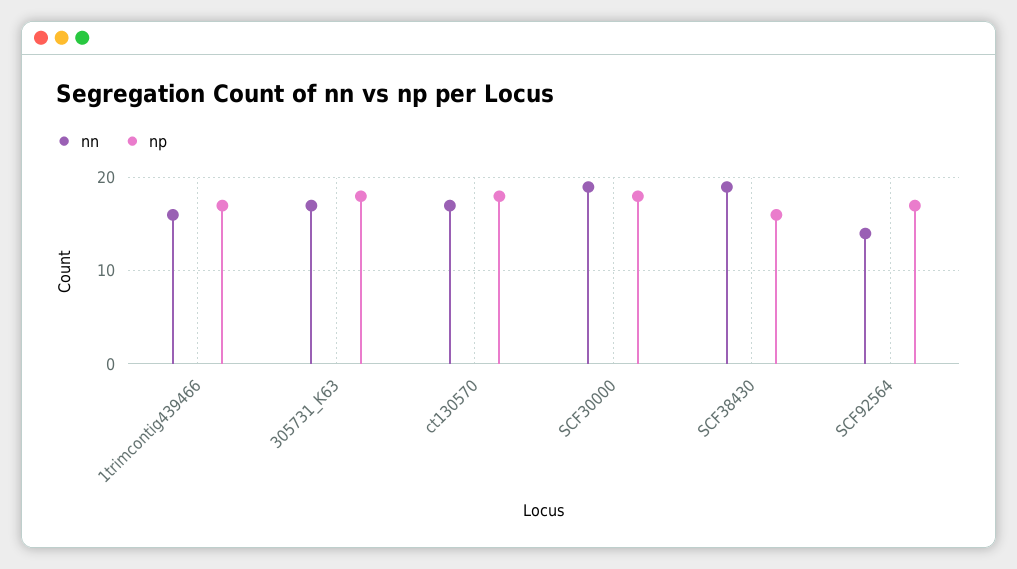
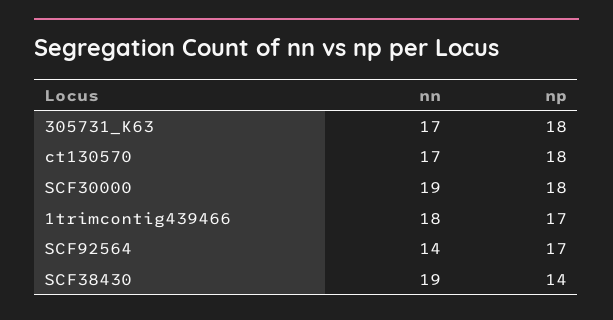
  {
    "nn": {
-     "1trimcontig439466": 16,
+     "1trimcontig439466": 18,
      "305731_K63": 17,
      "ct130570": 17,
      "SCF30000": 19,
      "SCF38430": 19,
      "SCF92564": 14
    },
    "np": {
      "1trimcontig439466": 17,
      "305731_K63": 18,
      "ct130570": 18,
      "SCF30000": 18,
-     "SCF38430": 16,
+     "SCF38430": 14,
      "SCF92564": 17
    }
  }

